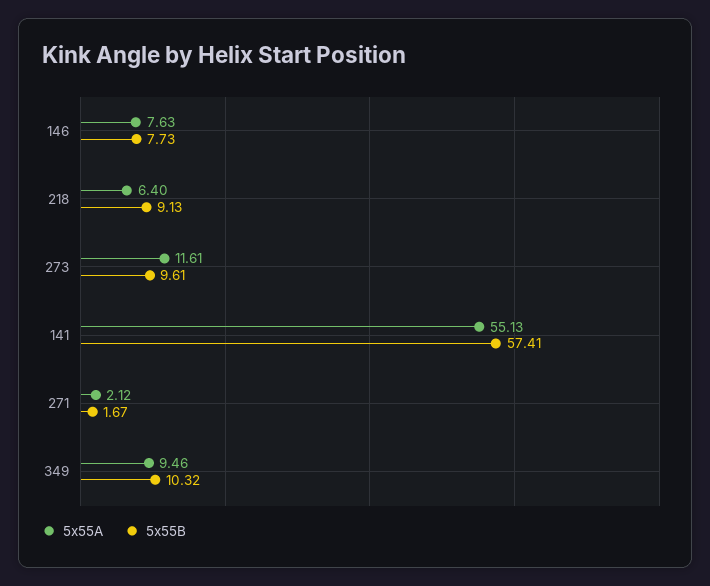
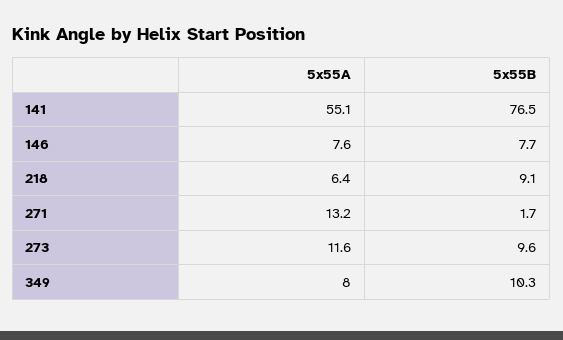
  {
    "5x55A": {
      "146": 7.63,
      "218": 6.4,
      "273": 11.61,
      "141": 55.13,
-     "271": 2.12,
+     "271": 13.2,
-     "349": 9.46
+     "349": 8
    },
    "5x55B": {
      "146": 7.73,
      "218": 9.13,
      "273": 9.61,
-     "141": 57.41,
+     "141": 76.5,
      "271": 1.67,
      "349": 10.32
    }
  }

